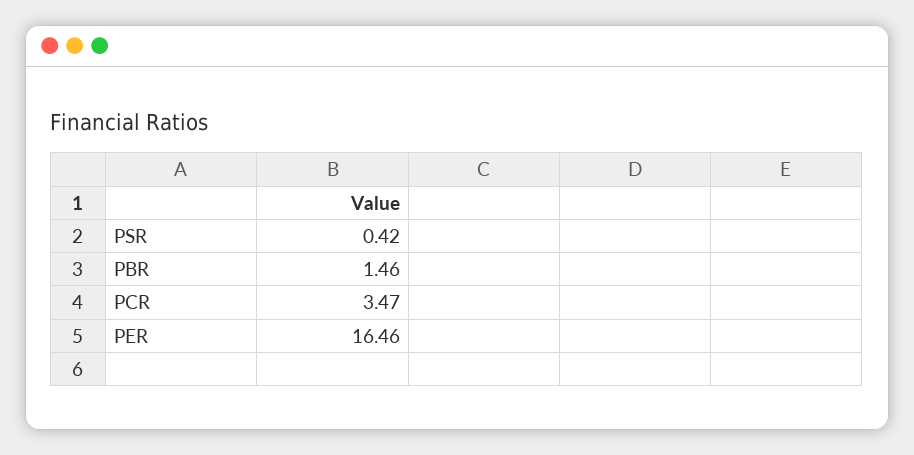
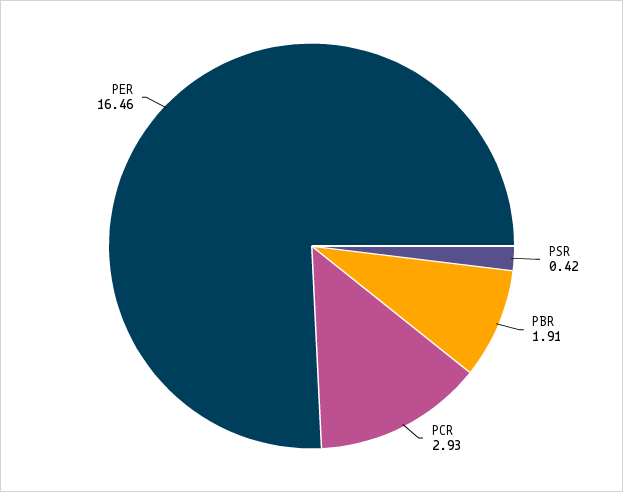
  {
    "PSR": 0.42,
-   "PBR": 1.46,
+   "PBR": 1.91,
-   "PCR": 3.47,
+   "PCR": 2.93,
    "PER": 16.46
  }

